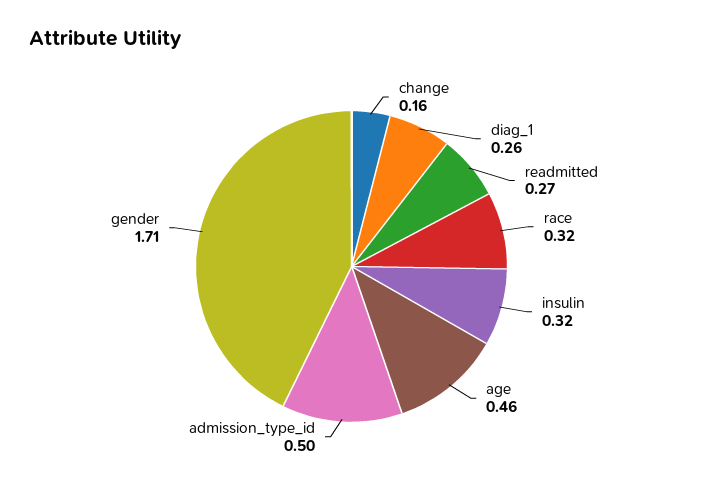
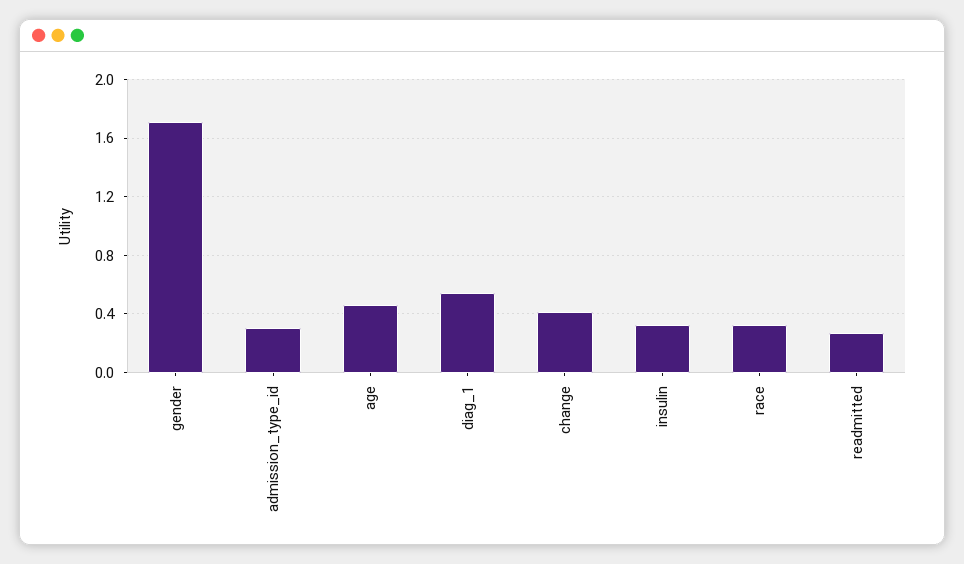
  {
-   "change": 0.16,
+   "change": 0.4,
-   "diag_1": 0.26,
+   "diag_1": 0.55,
    "readmitted": 0.27,
    "race": 0.32,
    "insulin": 0.32,
    "age": 0.46,
-   "admission_type_id": 0.5,
+   "admission_type_id": 0.3,
    "gender": 1.71
  }

